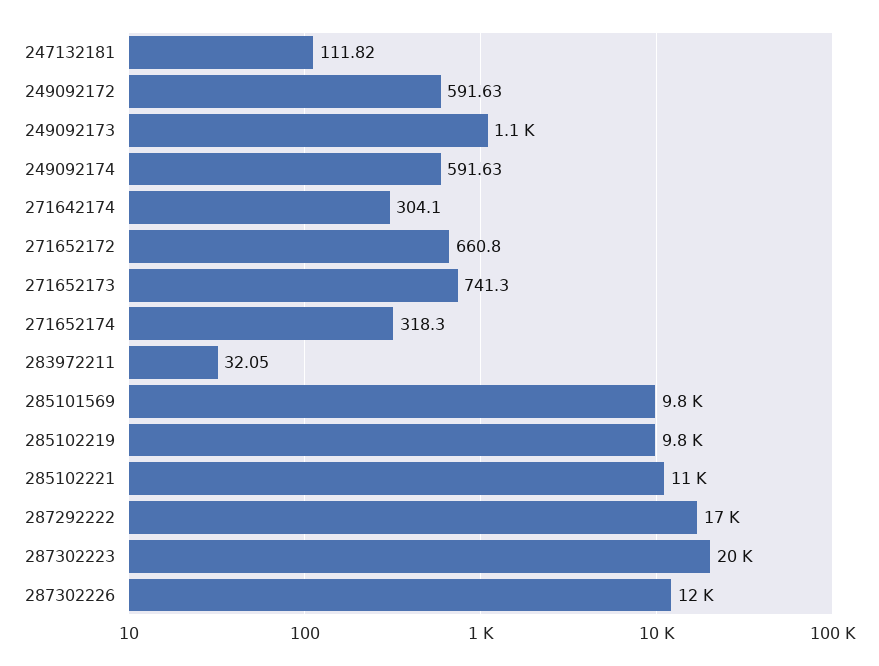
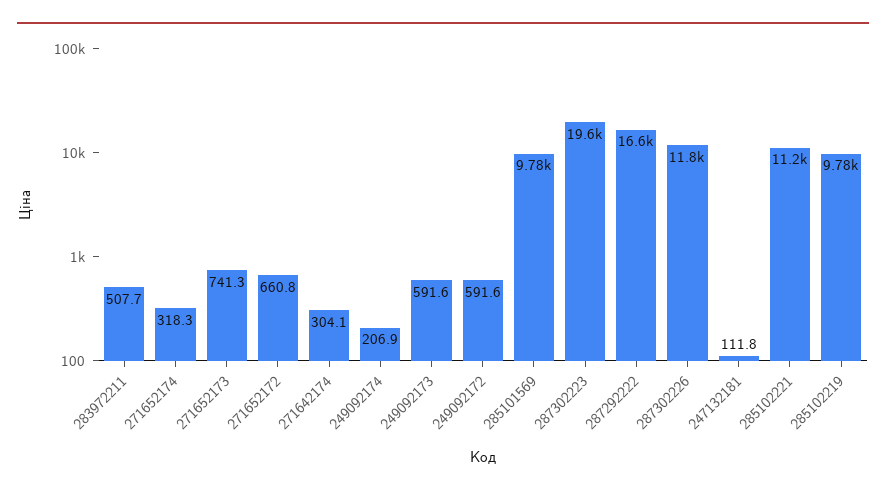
  {
    "247132181": 111.82,
    "249092172": 591.63,
-   "249092173": 1100,
+   "249092173": 591.6,
-   "249092174": 591.63,
+   "249092174": 206.9,
    "271642174": 304.1,
    "271652172": 660.8,
    "271652173": 741.3,
    "271652174": 318.3,
-   "283972211": 32.05,
+   "283972211": 507.7,
    "285101569": 9780,
    "285102219": 9780,
    "285102221": 11200,
    "287292222": 16600,
    "287302223": 19600,
    "287302226": 11800
  }

